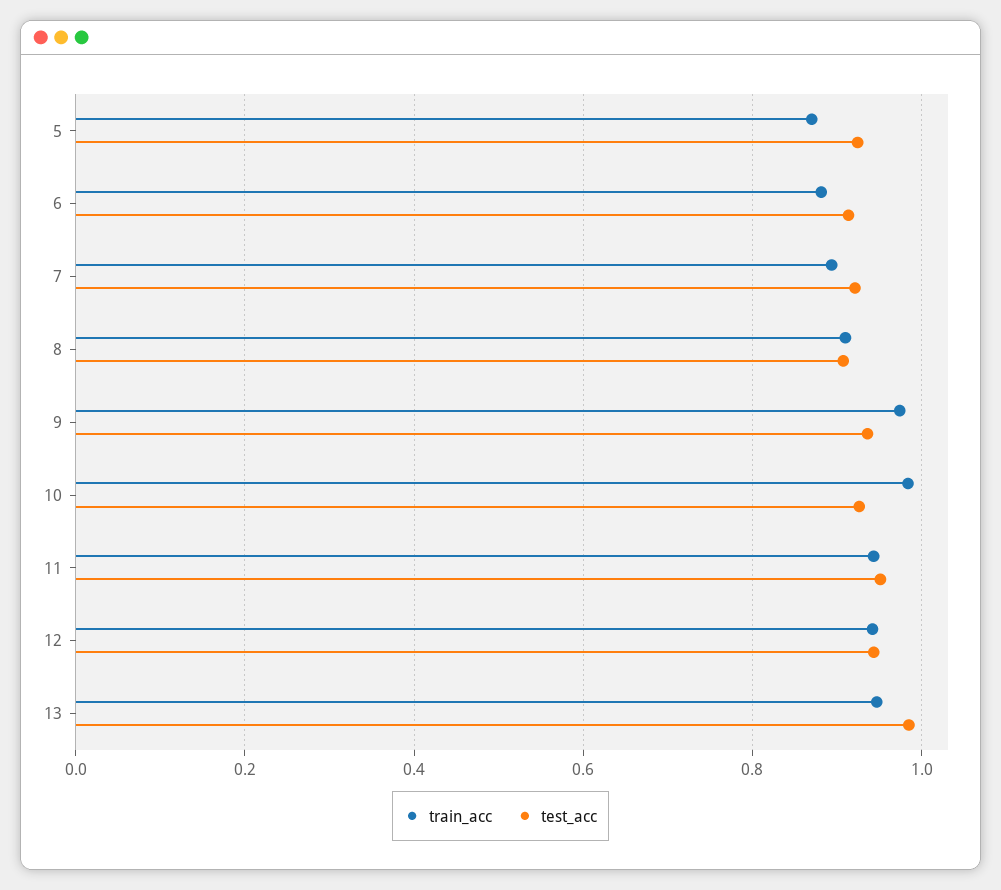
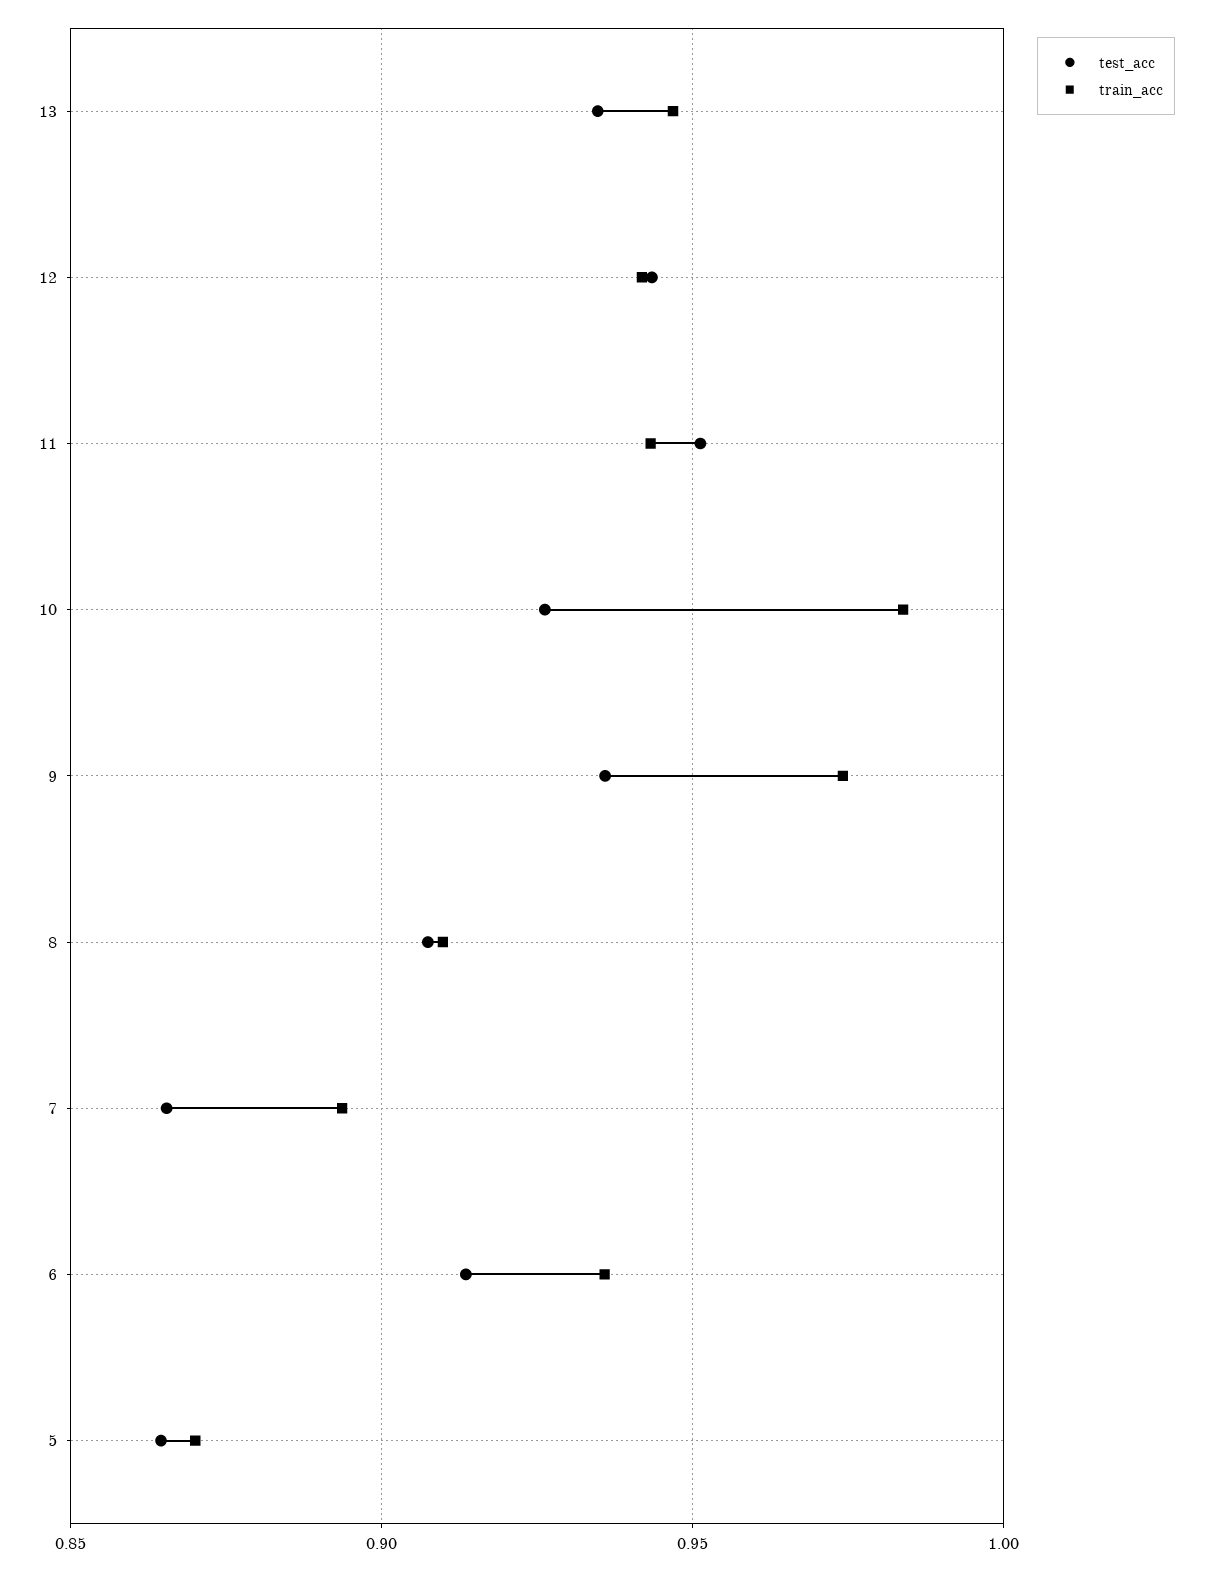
  {
    "train_acc": {
      "5": 0.87,
-     "6": 0.88,
+     "6": 0.935,
      "7": 0.895,
      "8": 0.91,
      "9": 0.975,
      "10": 0.985,
      "11": 0.945,
      "12": 0.94,
      "13": 0.945
    },
    "test_acc": {
-     "5": 0.92,
+     "5": 0.865,
      "6": 0.915,
-     "7": 0.92,
+     "7": 0.865,
      "8": 0.905,
      "9": 0.935,
      "10": 0.925,
      "11": 0.95,
      "12": 0.945,
-     "13": 0.98
+     "13": 0.935
    }
  }

